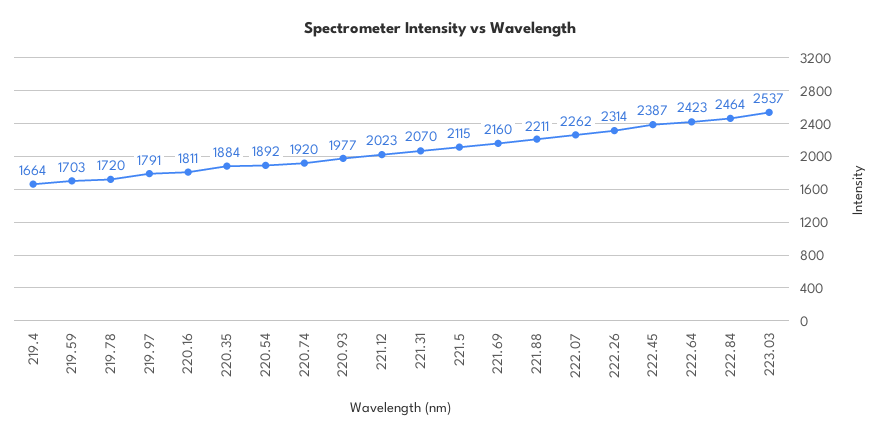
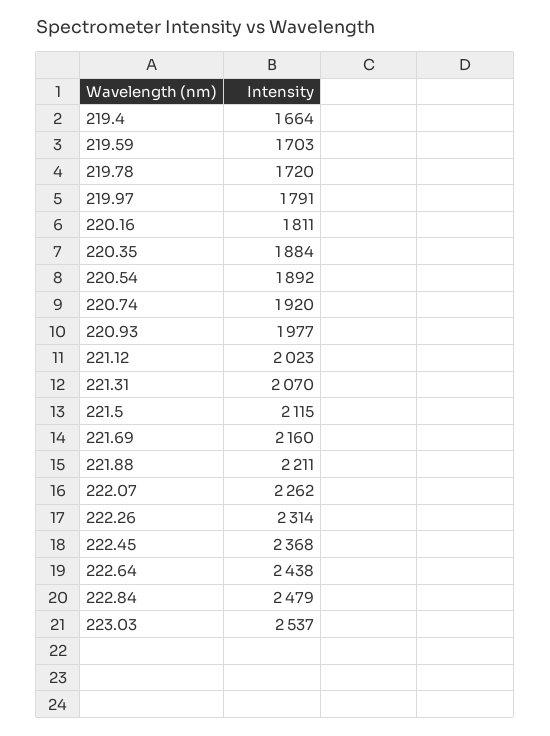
  {
    "219.4": 1664,
    "219.59": 1703,
    "219.78": 1720,
    "219.97": 1791,
    "220.16": 1811,
    "220.35": 1884,
    "220.54": 1892,
    "220.74": 1920,
    "220.93": 1977,
    "221.12": 2023,
    "221.31": 2070,
    "221.5": 2115,
    "221.69": 2160,
    "221.88": 2211,
    "222.07": 2262,
    "222.26": 2314,
-   "222.45": 2387,
+   "222.45": 2368,
-   "222.64": 2423,
+   "222.64": 2438,
-   "222.84": 2464,
+   "222.84": 2479,
    "223.03": 2537
  }

